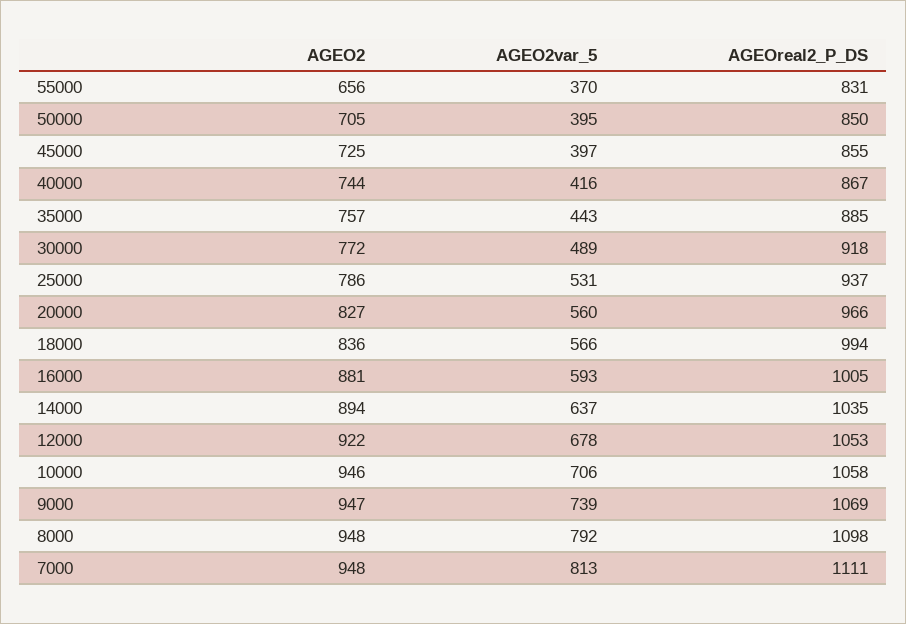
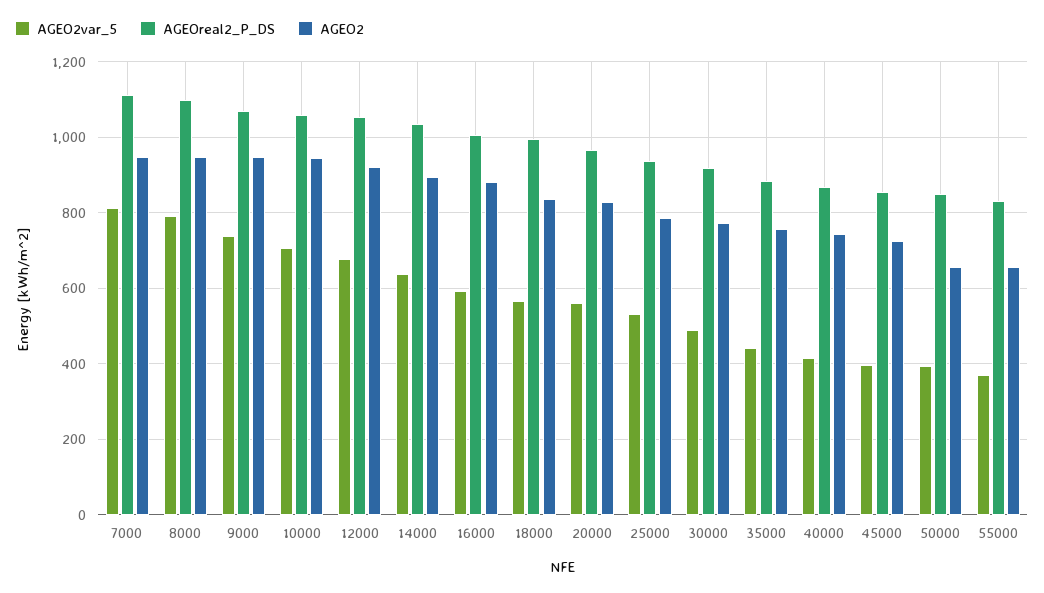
  {
    "AGEO2": {
      "55000": 656,
-     "50000": 705,
+     "50000": 660,
      "45000": 725,
      "40000": 744,
      "35000": 757,
      "30000": 772,
      "25000": 786,
      "20000": 827,
      "18000": 836,
      "16000": 881,
      "14000": 894,
      "12000": 922,
      "10000": 946,
      "9000": 947,
      "8000": 948,
      "7000": 948
    },
    "AGEO2var_5": {
      "55000": 370,
      "50000": 395,
      "45000": 397,
      "40000": 416,
      "35000": 443,
      "30000": 489,
      "25000": 531,
      "20000": 560,
      "18000": 566,
      "16000": 593,
      "14000": 637,
      "12000": 678,
      "10000": 706,
      "9000": 739,
      "8000": 792,
      "7000": 813
    },
    "AGEOreal2_P_DS": {
      "55000": 831,
      "50000": 850,
      "45000": 855,
      "40000": 867,
      "35000": 885,
      "30000": 918,
      "25000": 937,
      "20000": 966,
      "18000": 994,
      "16000": 1005,
      "14000": 1035,
      "12000": 1053,
      "10000": 1058,
      "9000": 1069,
      "8000": 1098,
      "7000": 1111
    }
  }

